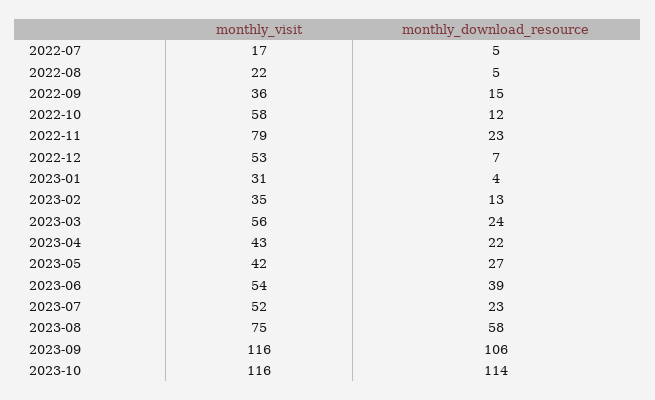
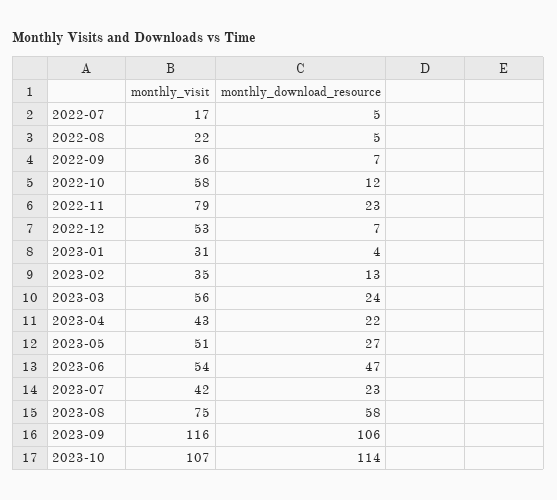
  {
    "monthly_visit": {
      "2022-07": 17,
      "2022-08": 22,
      "2022-09": 36,
      "2022-10": 58,
      "2022-11": 79,
      "2022-12": 53,
      "2023-01": 31,
      "2023-02": 35,
      "2023-03": 56,
      "2023-04": 43,
-     "2023-05": 42,
+     "2023-05": 51,
      "2023-06": 54,
-     "2023-07": 52,
+     "2023-07": 42,
      "2023-08": 75,
      "2023-09": 116,
-     "2023-10": 116
+     "2023-10": 107
    },
    "monthly_download_resource": {
      "2022-07": 5,
      "2022-08": 5,
-     "2022-09": 15,
+     "2022-09": 7,
      "2022-10": 12,
      "2022-11": 23,
      "2022-12": 7,
      "2023-01": 4,
      "2023-02": 13,
      "2023-03": 24,
      "2023-04": 22,
      "2023-05": 27,
-     "2023-06": 39,
+     "2023-06": 47,
      "2023-07": 23,
      "2023-08": 58,
      "2023-09": 106,
      "2023-10": 114
    }
  }

